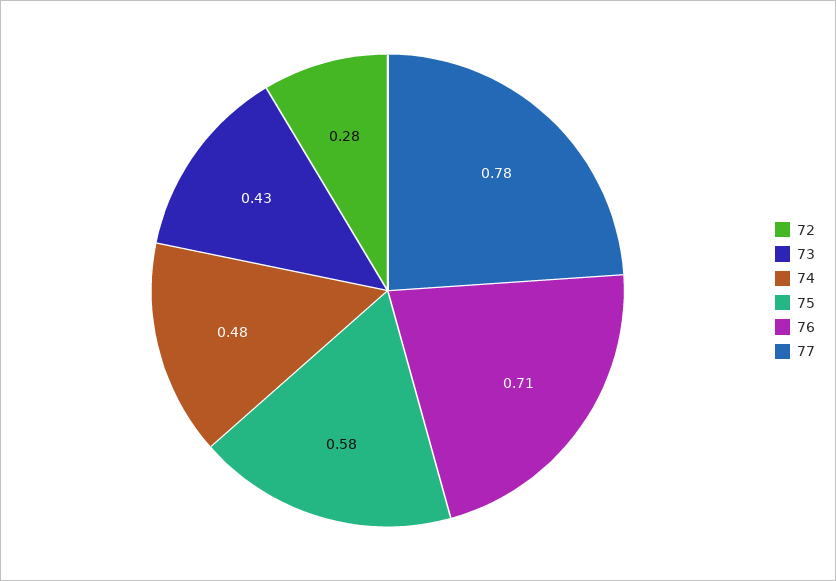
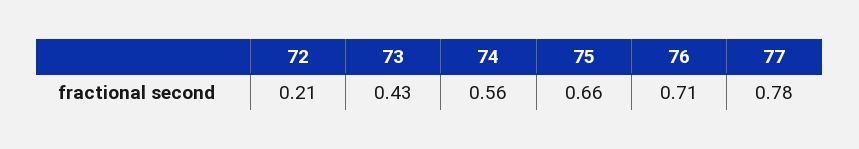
  {
-   "72": 0.28,
+   "72": 0.21,
    "73": 0.43,
-   "74": 0.48,
+   "74": 0.56,
-   "75": 0.58,
+   "75": 0.66,
    "76": 0.71,
    "77": 0.78
  }

